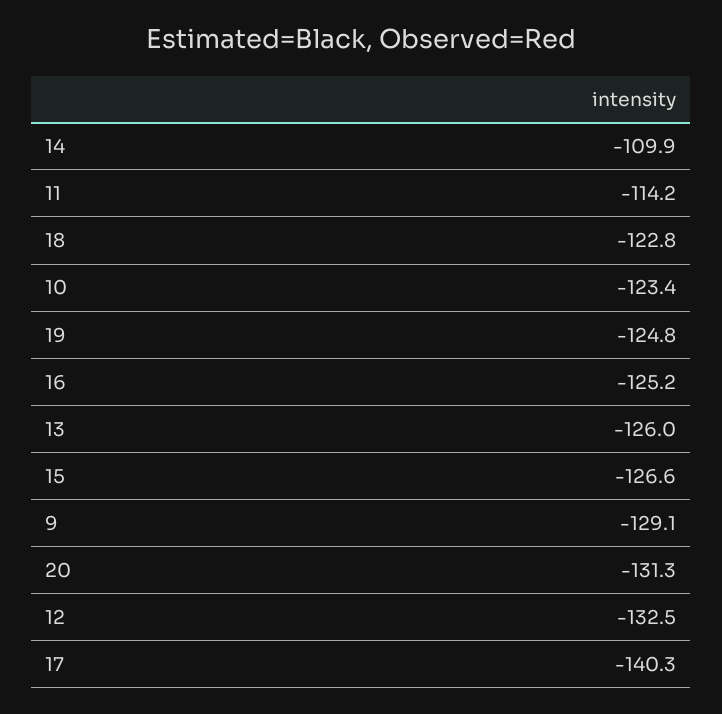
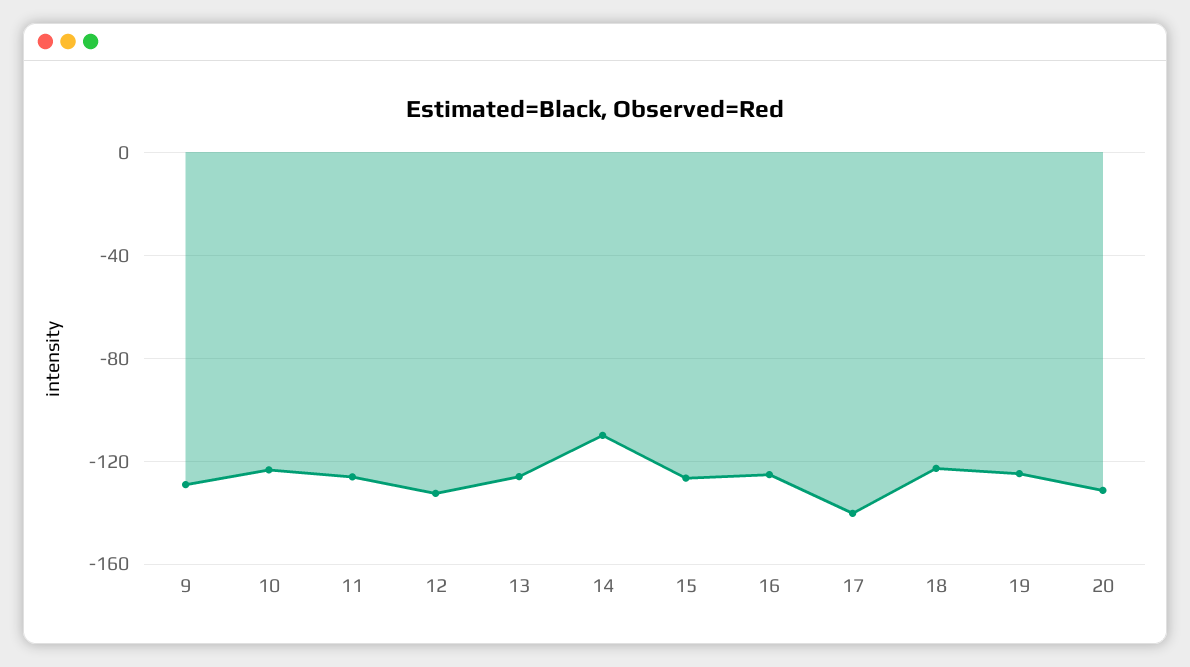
  {
    "14": -109.9,
-   "11": -114.2,
+   "11": -125,
    "18": -122.8,
    "10": -123.4,
    "19": -124.8,
    "16": -125.2,
    "13": -126,
    "15": -126.6,
    "9": -129.1,
    "20": -131.3,
    "12": -132.5,
    "17": -140.3
  }

